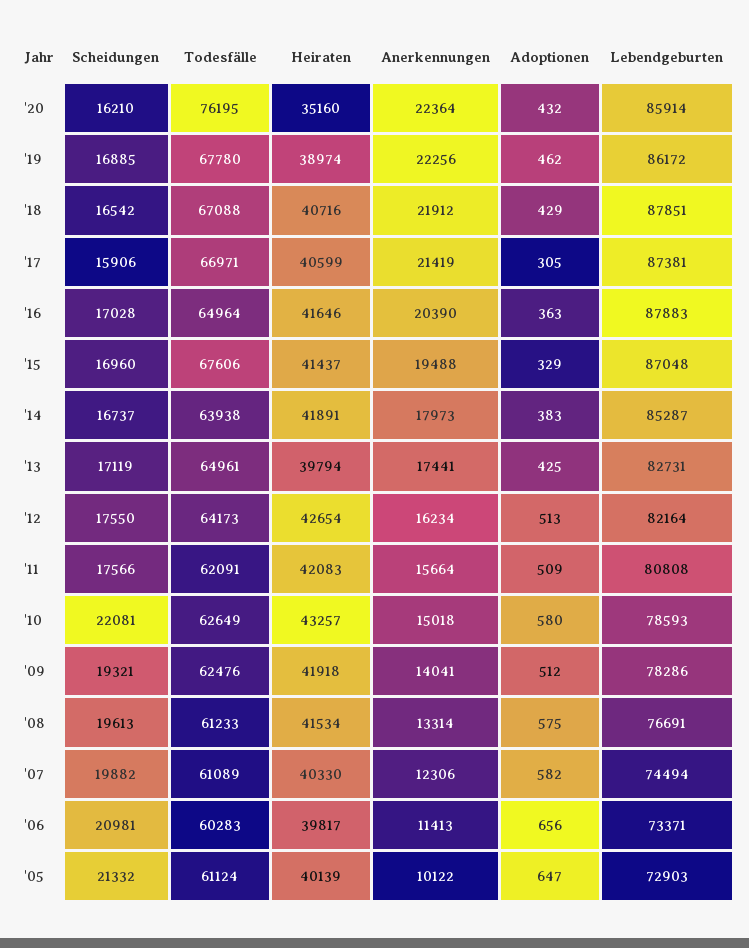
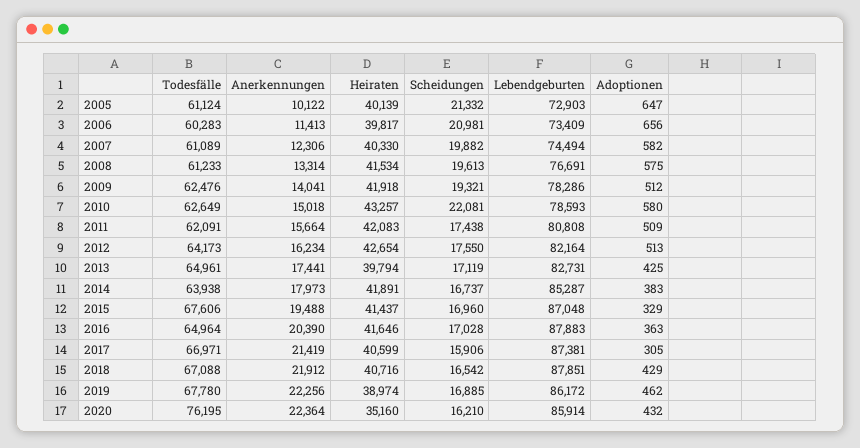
  {
    "Scheidungen": {
      "'20": 16210,
      "'19": 16885,
      "'18": 16542,
      "'17": 15906,
      "'16": 17028,
      "'15": 16960,
      "'14": 16737,
      "'13": 17119,
      "'12": 17550,
-     "'11": 17566,
+     "'11": 17438,
      "'10": 22081,
      "'09": 19321,
      "'08": 19613,
      "'07": 19882,
      "'06": 20981,
      "'05": 21332
    },
    "Todesfälle": {
      "'20": 76195,
      "'19": 67780,
      "'18": 67088,
      "'17": 66971,
      "'16": 64964,
      "'15": 67606,
      "'14": 63938,
      "'13": 64961,
      "'12": 64173,
      "'11": 62091,
      "'10": 62649,
      "'09": 62476,
      "'08": 61233,
      "'07": 61089,
      "'06": 60283,
      "'05": 61124
    },
    "Heiraten": {
      "'20": 35160,
      "'19": 38974,
      "'18": 40716,
      "'17": 40599,
      "'16": 41646,
      "'15": 41437,
      "'14": 41891,
      "'13": 39794,
      "'12": 42654,
      "'11": 42083,
      "'10": 43257,
      "'09": 41918,
      "'08": 41534,
      "'07": 40330,
      "'06": 39817,
      "'05": 40139
    },
    "Anerkennungen": {
      "'20": 22364,
      "'19": 22256,
      "'18": 21912,
      "'17": 21419,
      "'16": 20390,
      "'15": 19488,
      "'14": 17973,
      "'13": 17441,
      "'12": 16234,
      "'11": 15664,
      "'10": 15018,
      "'09": 14041,
      "'08": 13314,
      "'07": 12306,
      "'06": 11413,
      "'05": 10122
    },
    "Adoptionen": {
      "'20": 432,
      "'19": 462,
      "'18": 429,
      "'17": 305,
      "'16": 363,
      "'15": 329,
      "'14": 383,
      "'13": 425,
      "'12": 513,
      "'11": 509,
      "'10": 580,
      "'09": 512,
      "'08": 575,
      "'07": 582,
      "'06": 656,
      "'05": 647
    },
    "Lebendgeburten": {
      "'20": 85914,
      "'19": 86172,
      "'18": 87851,
      "'17": 87381,
      "'16": 87883,
      "'15": 87048,
      "'14": 85287,
      "'13": 82731,
      "'12": 82164,
      "'11": 80808,
      "'10": 78593,
      "'09": 78286,
      "'08": 76691,
      "'07": 74494,
-     "'06": 73371,
+     "'06": 73409,
      "'05": 72903
    }
  }

